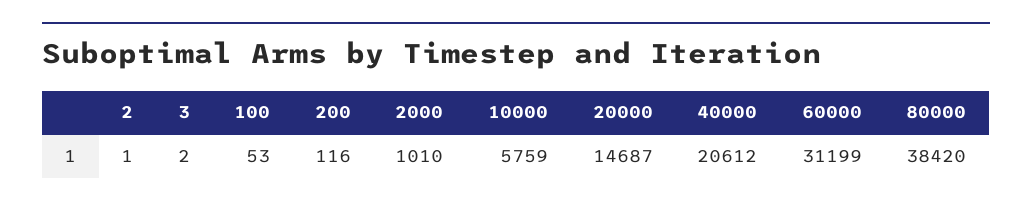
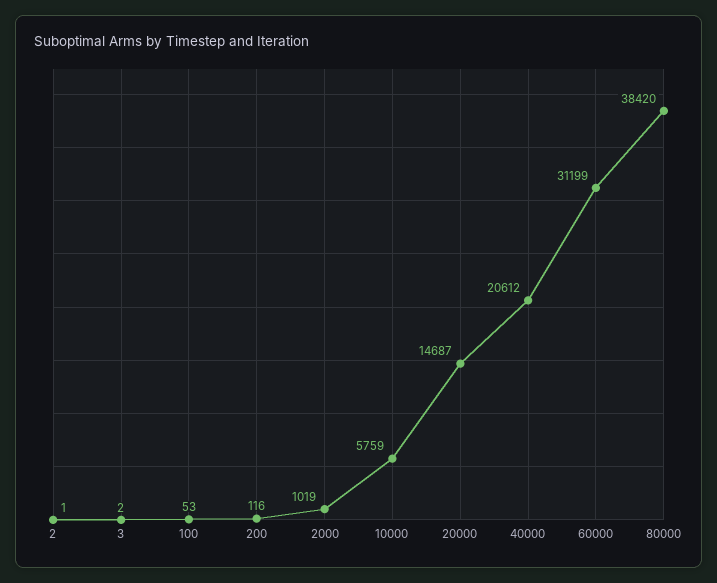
  {
    "2": 1,
    "3": 2,
    "100": 53,
    "200": 116,
-   "2000": 1010,
+   "2000": 1019,
    "10000": 5759,
    "20000": 14687,
    "40000": 20612,
    "60000": 31199,
    "80000": 38420
  }

